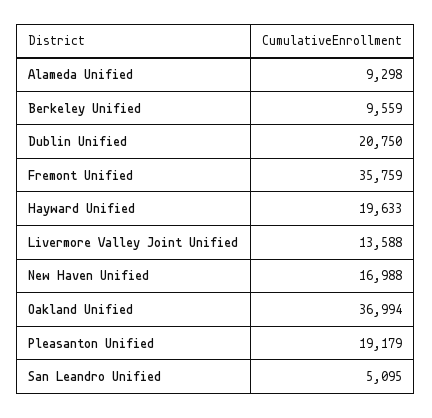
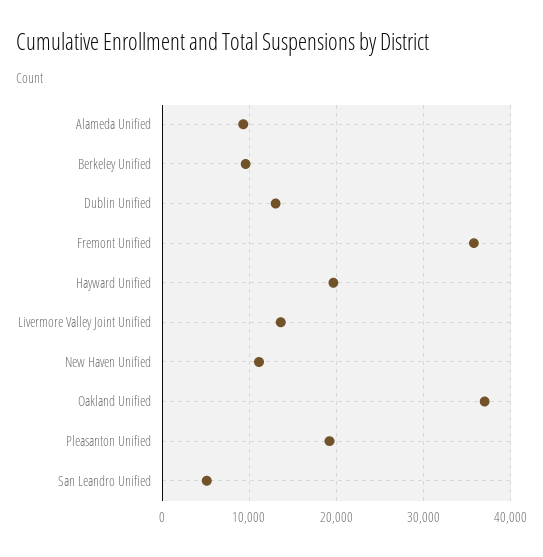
  {
    "Alameda Unified": 9298,
    "Berkeley Unified": 9559,
-   "Dublin Unified": 20750,
+   "Dublin Unified": 13000,
    "Fremont Unified": 35759,
    "Hayward Unified": 19633,
    "Livermore Valley Joint Unified": 13588,
-   "New Haven Unified": 16988,
+   "New Haven Unified": 11000,
    "Oakland Unified": 36994,
    "Pleasanton Unified": 19179,
    "San Leandro Unified": 5095
  }

